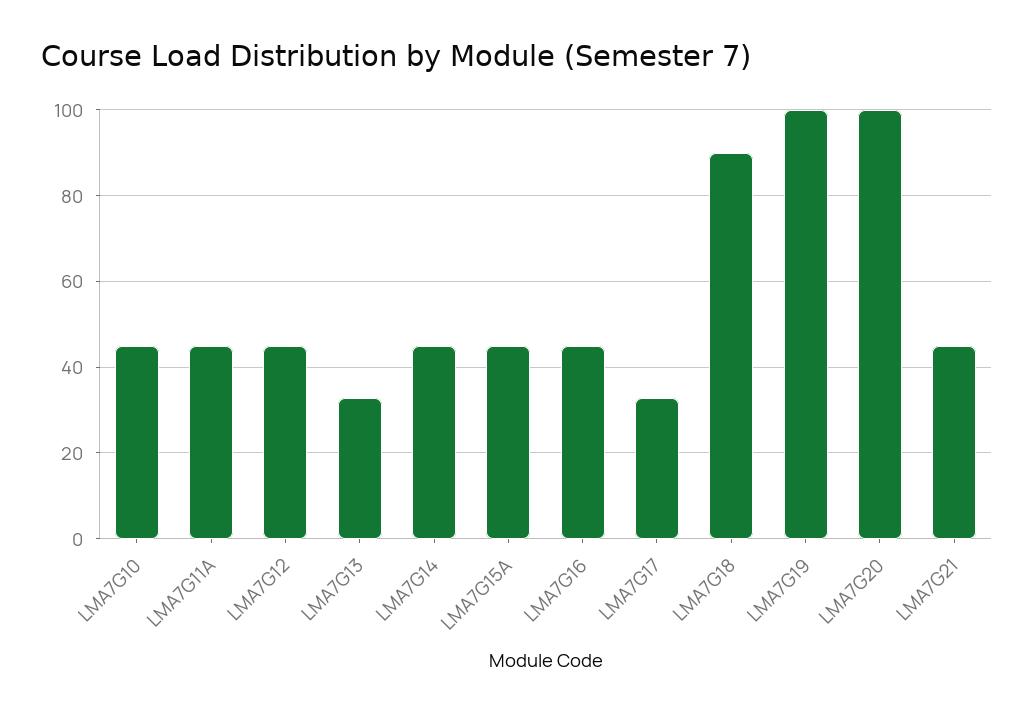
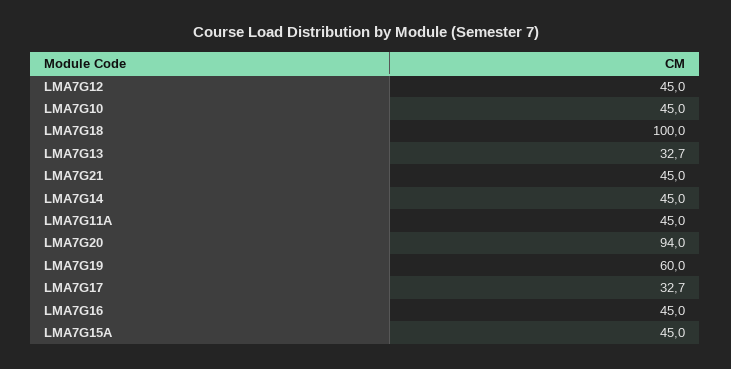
  {
    "LMA7G10": 45,
    "LMA7G11A": 45,
    "LMA7G12": 45,
    "LMA7G13": 32.7,
    "LMA7G14": 45,
    "LMA7G15A": 45,
    "LMA7G16": 45,
    "LMA7G17": 32.7,
-   "LMA7G18": 90,
+   "LMA7G18": 100,
-   "LMA7G19": 100,
+   "LMA7G19": 60,
-   "LMA7G20": 100,
+   "LMA7G20": 94,
    "LMA7G21": 45
  }

